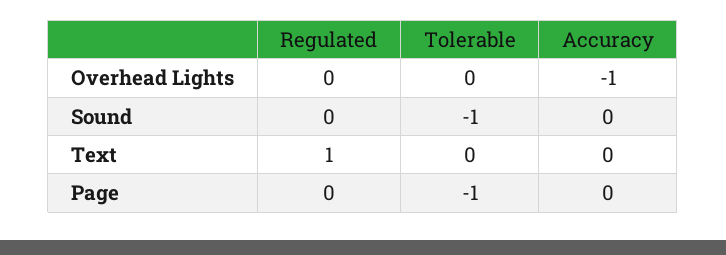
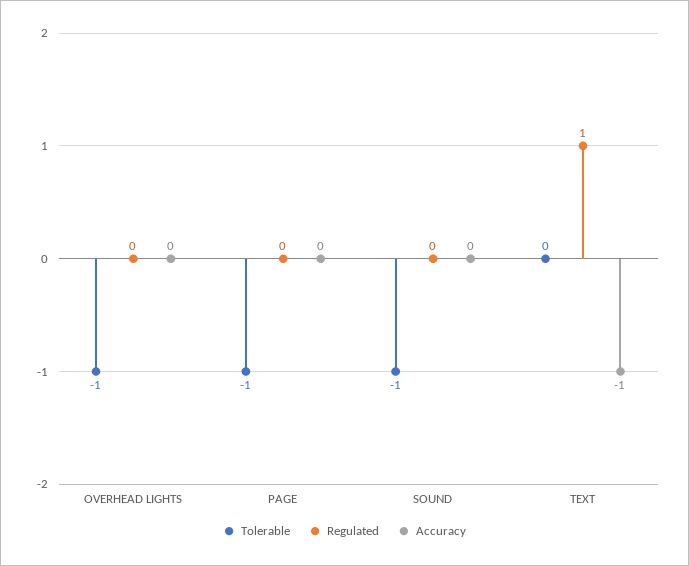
  {
    "Regulated": {
      "Overhead Lights": 0,
      "Sound": 0,
      "Text": 1,
      "Page": 0
    },
    "Tolerable": {
-     "Overhead Lights": 0,
+     "Overhead Lights": -1,
      "Sound": -1,
      "Text": 0,
      "Page": -1
    },
    "Accuracy": {
-     "Overhead Lights": -1,
+     "Overhead Lights": 0,
      "Sound": 0,
-     "Text": 0,
+     "Text": -1,
      "Page": 0
    }
  }

